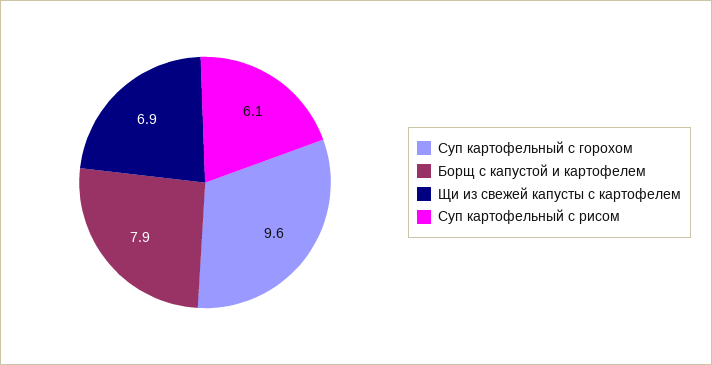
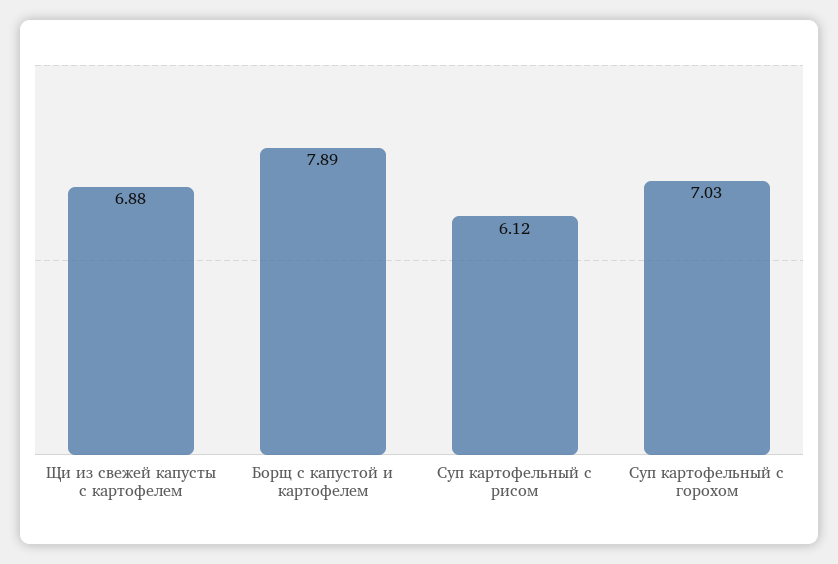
  {
-   "Суп картофельный с горохом": 9.6,
+   "Суп картофельный с горохом": 7.03,
    "Борщ с капустой и картофелем": 7.89,
    "Щи из свежей капусты с картофелем": 6.88,
    "Суп картофельный с рисом": 6.12
  }

